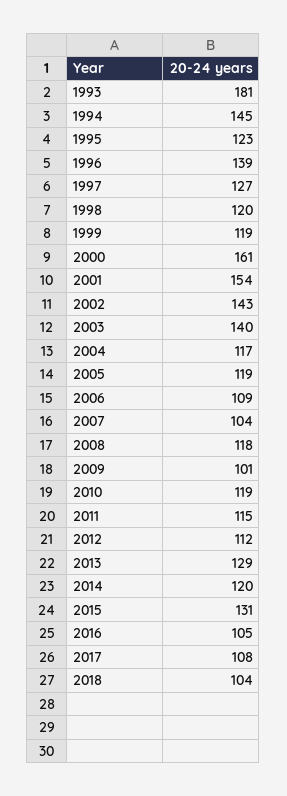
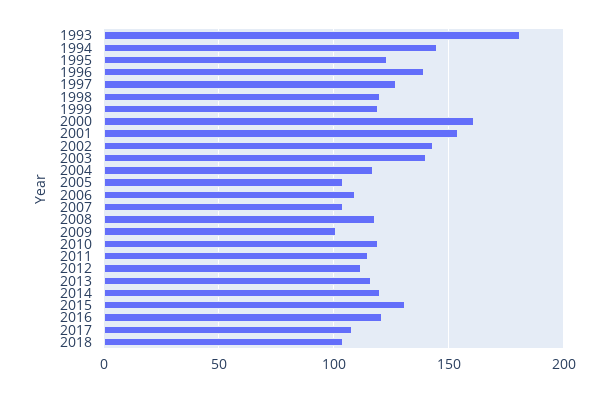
  {
    "1993": 181,
    "1994": 145,
    "1995": 123,
    "1996": 139,
    "1997": 127,
    "1998": 120,
    "1999": 119,
    "2000": 161,
    "2001": 154,
    "2002": 143,
    "2003": 140,
    "2004": 117,
-   "2005": 119,
+   "2005": 105,
    "2006": 109,
    "2007": 104,
    "2008": 118,
    "2009": 101,
    "2010": 119,
    "2011": 115,
    "2012": 112,
-   "2013": 129,
+   "2013": 115,
    "2014": 120,
    "2015": 131,
-   "2016": 105,
+   "2016": 120,
    "2017": 108,
    "2018": 104
  }

